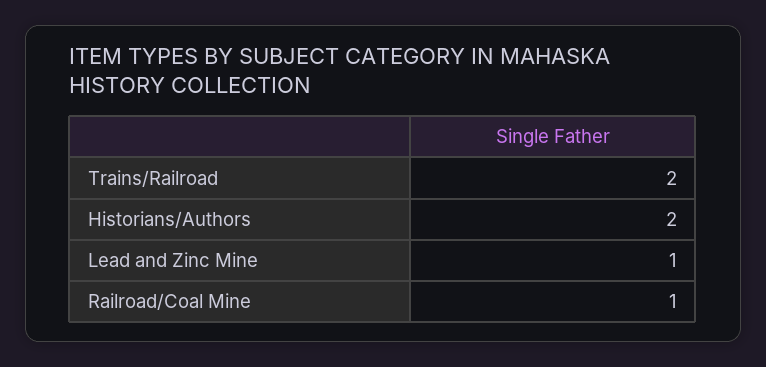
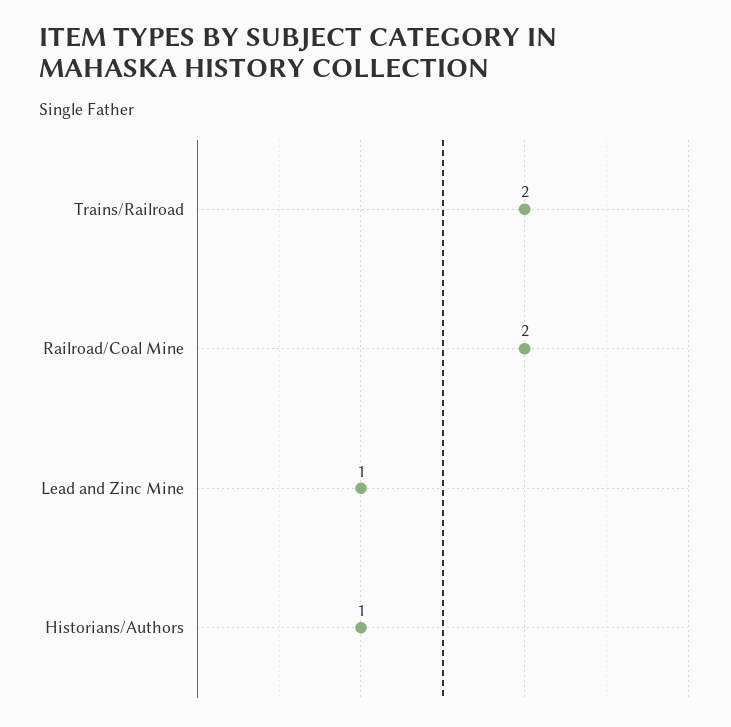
  {
    "Trains/Railroad": 2,
-   "Historians/Authors": 2,
+   "Historians/Authors": 1,
    "Lead and Zinc Mine": 1,
-   "Railroad/Coal Mine": 1
+   "Railroad/Coal Mine": 2
  }

